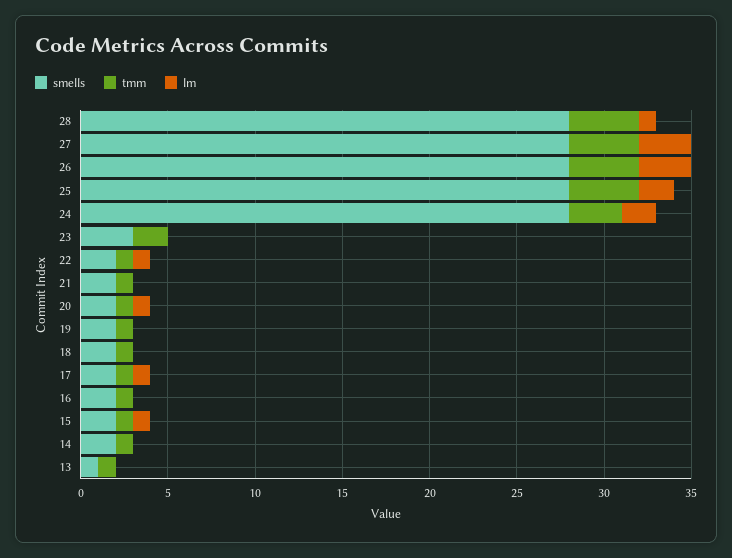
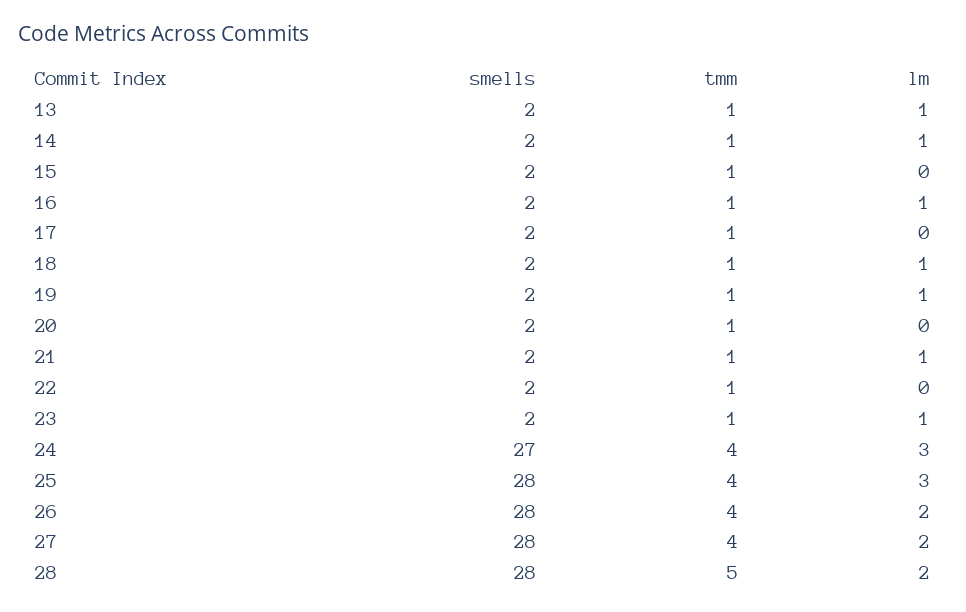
  {
    "smells": {
      "28": 28,
      "27": 28,
      "26": 28,
      "25": 28,
-     "24": 28,
+     "24": 27,
-     "23": 3,
+     "23": 2,
      "22": 2,
      "21": 2,
      "20": 2,
      "19": 2,
      "18": 2,
      "17": 2,
      "16": 2,
      "15": 2,
      "14": 2,
-     "13": 1
+     "13": 2
    },
    "tmm": {
-     "28": 4,
+     "28": 5,
      "27": 4,
      "26": 4,
      "25": 4,
-     "24": 3,
+     "24": 4,
-     "23": 2,
+     "23": 1,
      "22": 1,
      "21": 1,
      "20": 1,
      "19": 1,
      "18": 1,
      "17": 1,
      "16": 1,
      "15": 1,
      "14": 1,
      "13": 1
    },
    "lm": {
-     "28": 1,
+     "28": 2,
-     "27": 3,
+     "27": 2,
-     "26": 3,
+     "26": 2,
-     "25": 2,
+     "25": 3,
-     "24": 2,
+     "24": 3,
-     "23": 0,
+     "23": 1,
-     "22": 1,
+     "22": 0,
-     "21": 0,
+     "21": 1,
-     "20": 1,
+     "20": 0,
-     "19": 0,
+     "19": 1,
-     "18": 0,
+     "18": 1,
-     "17": 1,
+     "17": 0,
-     "16": 0,
+     "16": 1,
-     "15": 1,
+     "15": 0,
-     "14": 0,
+     "14": 1,
-     "13": 0
+     "13": 1
    }
  }

